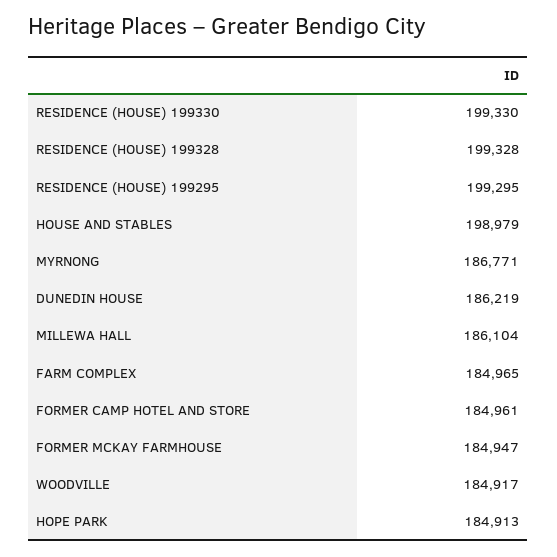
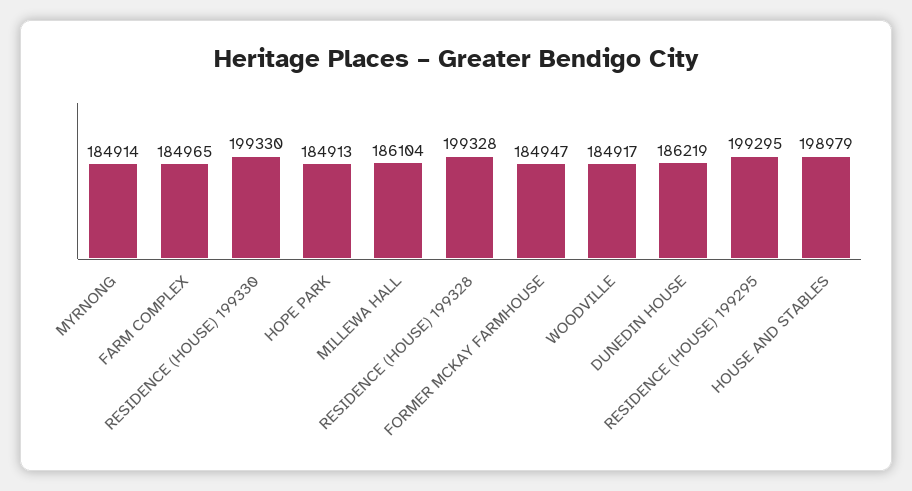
  {
    "RESIDENCE (HOUSE) 199330": 199330,
    "RESIDENCE (HOUSE) 199328": 199328,
    "RESIDENCE (HOUSE) 199295": 199295,
    "HOUSE AND STABLES": 198979,
-   "MYRNONG": 186771,
+   "MYRNONG": 184914,
    "DUNEDIN HOUSE": 186219,
    "MILLEWA HALL": 186104,
    "FARM COMPLEX": 184965,
-   "FORMER CAMP HOTEL AND STORE": 184961,
    "FORMER MCKAY FARMHOUSE": 184947,
    "WOODVILLE": 184917,
    "HOPE PARK": 184913
  }

